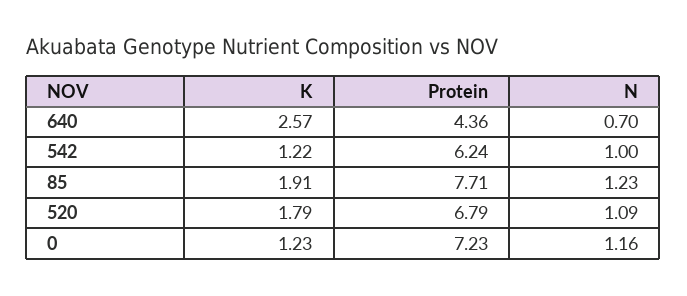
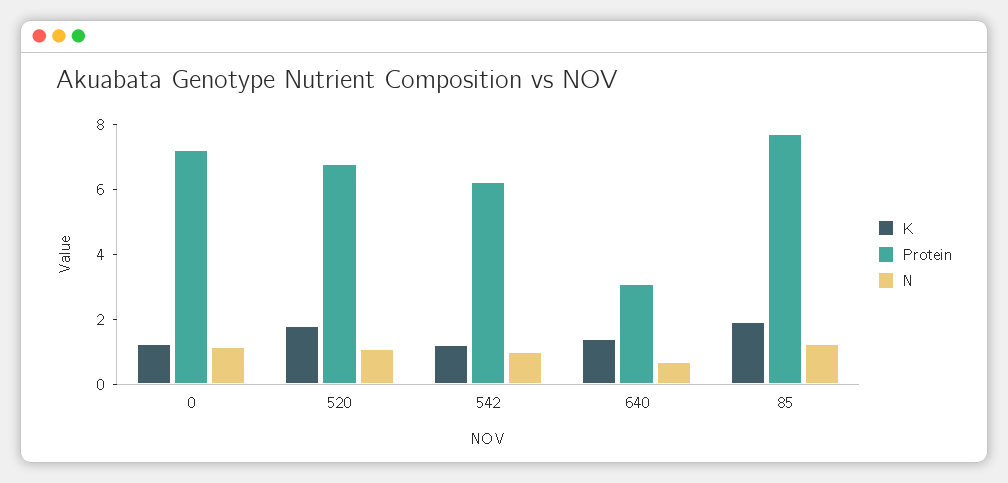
  {
    "K": {
-     "640": 2.57,
+     "640": 1.5,
      "542": 1.22,
      "85": 1.91,
      "520": 1.79,
      "0": 1.23
    },
    "Protein": {
-     "640": 4.36,
+     "640": 3,
      "542": 6.24,
      "85": 7.71,
      "520": 6.79,
      "0": 7.23
    },
    "N": {
      "640": 0.7,
      "542": 1,
      "85": 1.23,
      "520": 1.09,
      "0": 1.16
    }
  }

